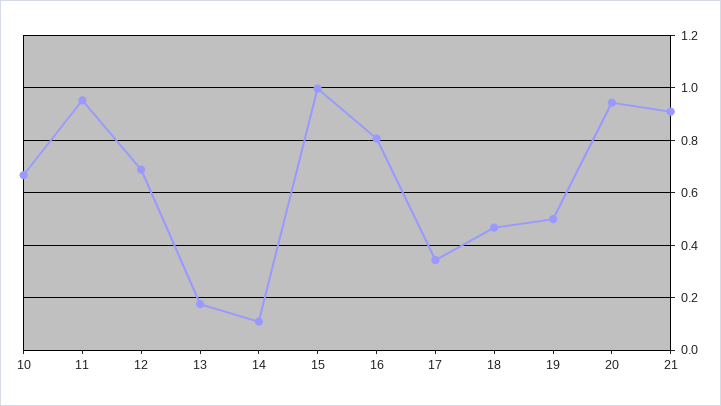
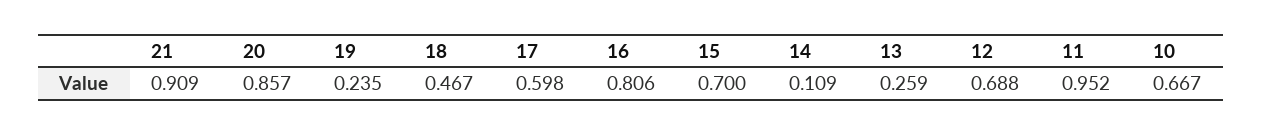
  {
    "10": 0.667,
    "11": 0.952,
    "12": 0.688,
-   "13": 0.175,
+   "13": 0.259,
    "14": 0.109,
-   "15": 1,
+   "15": 0.7,
    "16": 0.806,
-   "17": 0.35,
+   "17": 0.598,
    "18": 0.467,
-   "19": 0.5,
+   "19": 0.235,
-   "20": 0.95,
+   "20": 0.857,
    "21": 0.909
  }

